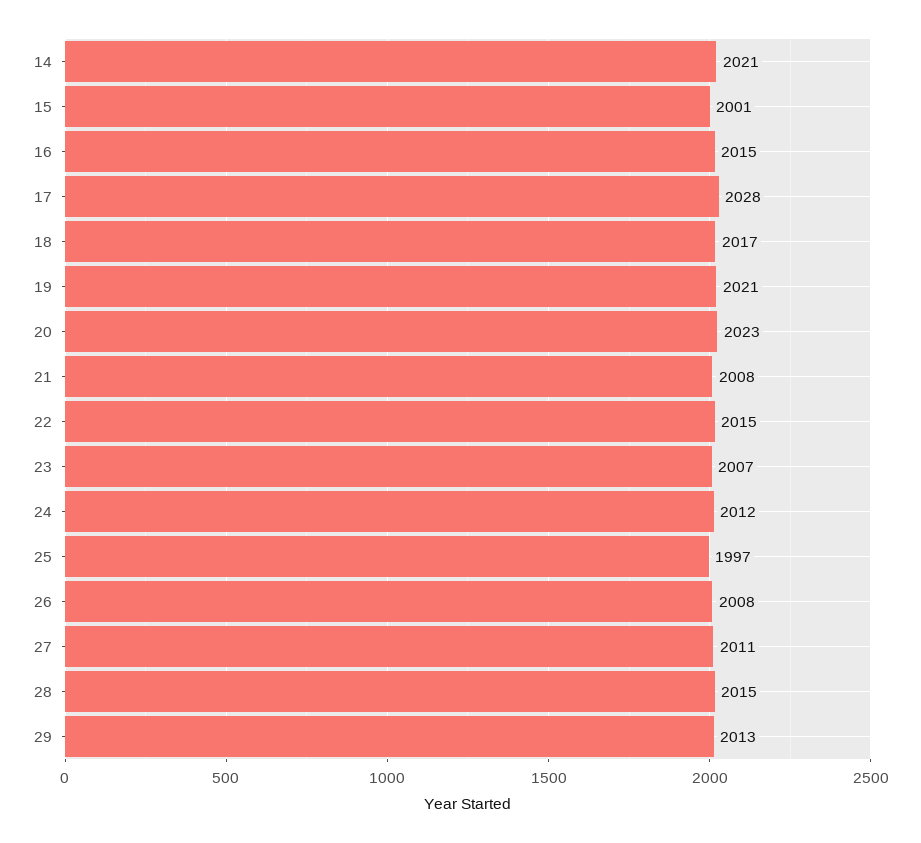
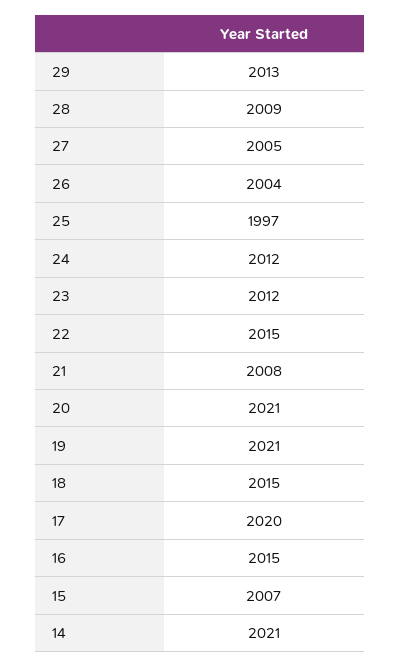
  {
    "14": 2021,
-   "15": 2001,
+   "15": 2007,
    "16": 2015,
-   "17": 2028,
+   "17": 2020,
-   "18": 2017,
+   "18": 2015,
    "19": 2021,
-   "20": 2023,
+   "20": 2021,
    "21": 2008,
    "22": 2015,
-   "23": 2007,
+   "23": 2012,
    "24": 2012,
    "25": 1997,
-   "26": 2008,
+   "26": 2004,
-   "27": 2011,
+   "27": 2005,
-   "28": 2015,
+   "28": 2009,
    "29": 2013
  }

